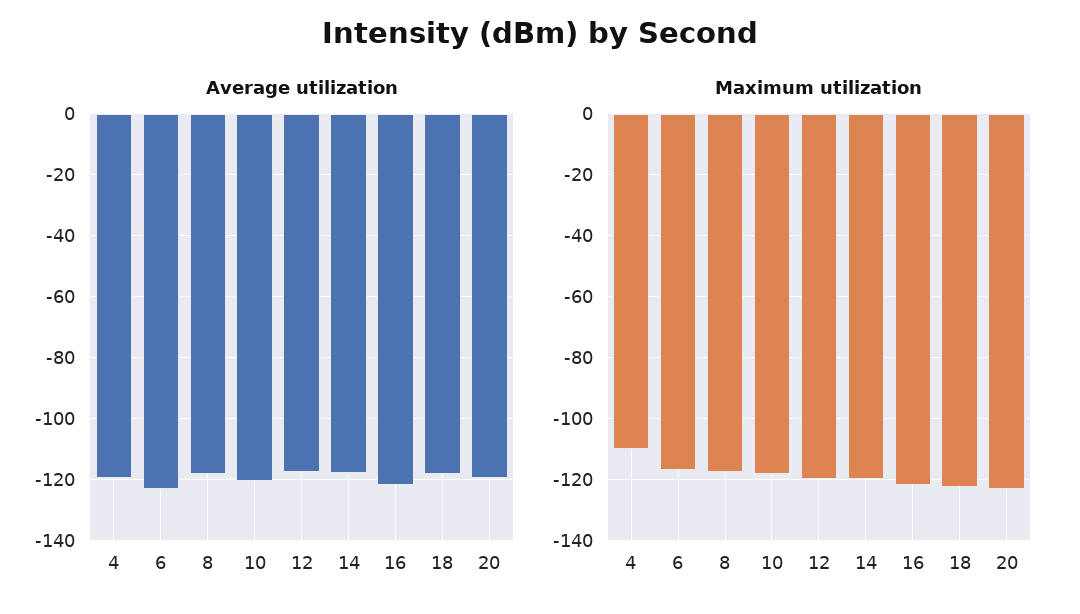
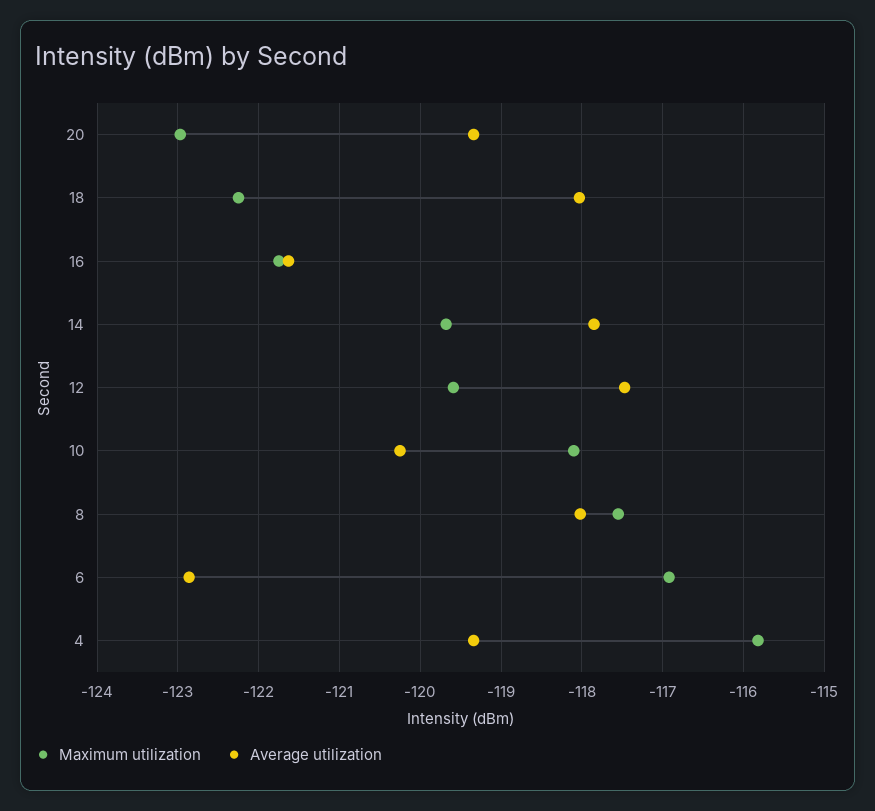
  {
    "Average utilization": {
      "4": -119.3,
      "6": -122.9,
      "8": -118,
      "10": -120.3,
      "12": -117.5,
      "14": -117.9,
      "16": -121.6,
      "18": -118,
      "20": -119.3
    },
    "Maximum utilization": {
-     "4": -110,
+     "4": -115.8,
      "6": -116.9,
      "8": -117.6,
      "10": -118.1,
      "12": -119.6,
      "14": -119.7,
      "16": -121.8,
      "18": -122.3,
      "20": -123
    }
  }

